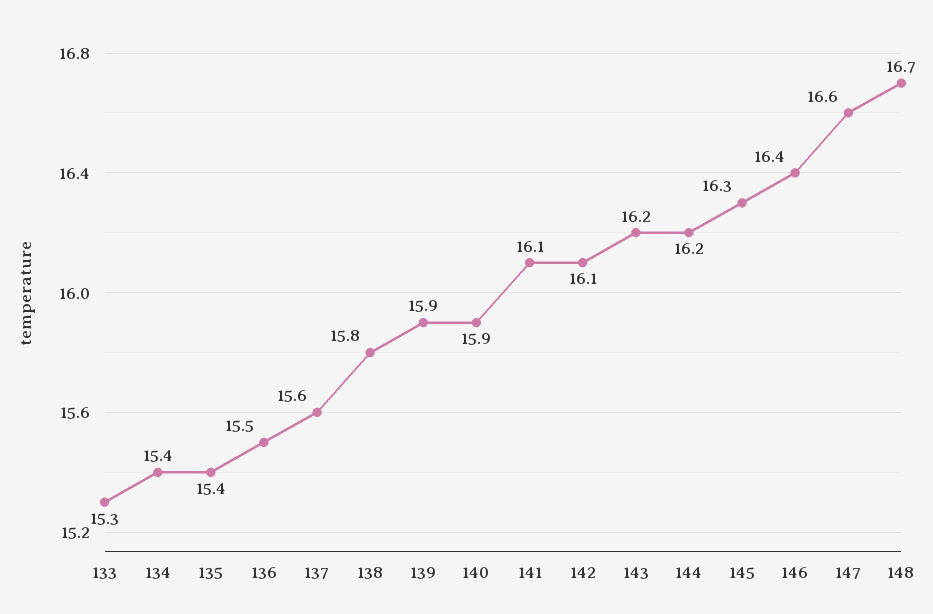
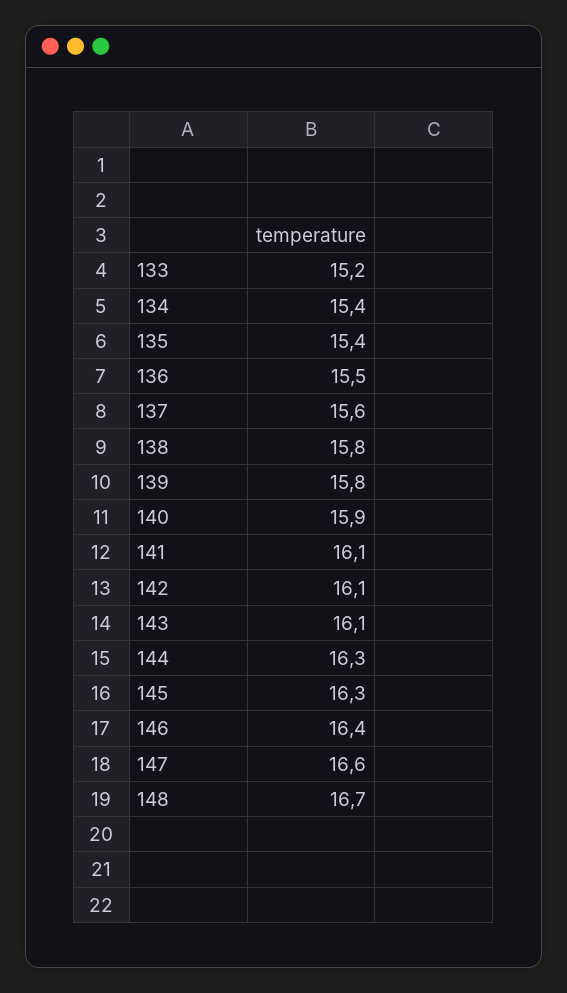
  {
-   "133": 15.3,
+   "133": 15.2,
    "134": 15.4,
    "135": 15.4,
    "136": 15.5,
    "137": 15.6,
    "138": 15.8,
-   "139": 15.9,
+   "139": 15.8,
    "140": 15.9,
    "141": 16.1,
    "142": 16.1,
-   "143": 16.2,
+   "143": 16.1,
-   "144": 16.2,
+   "144": 16.3,
    "145": 16.3,
    "146": 16.4,
    "147": 16.6,
    "148": 16.7
  }

